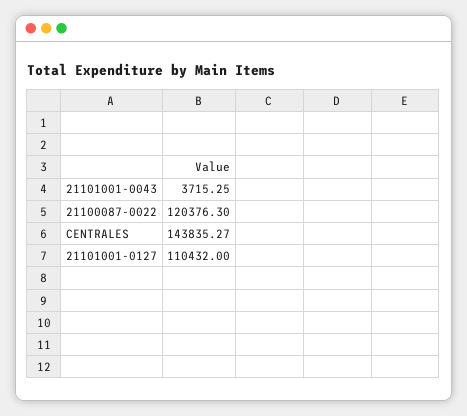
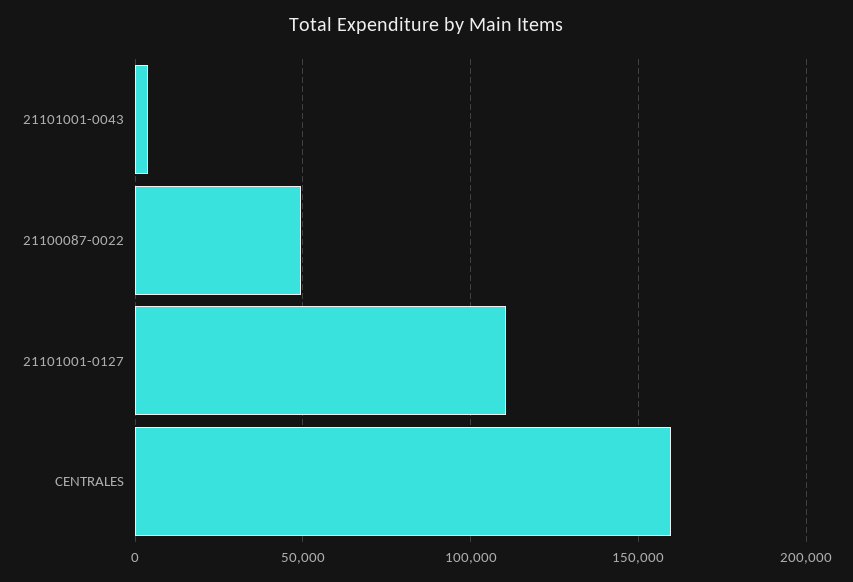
  {
    "21101001-0043": 3715.25,
-   "21100087-0022": 120376.3,
+   "21100087-0022": 50000,
-   "CENTRALES": 143835.27,
+   "CENTRALES": 160000,
    "21101001-0127": 110432
  }

